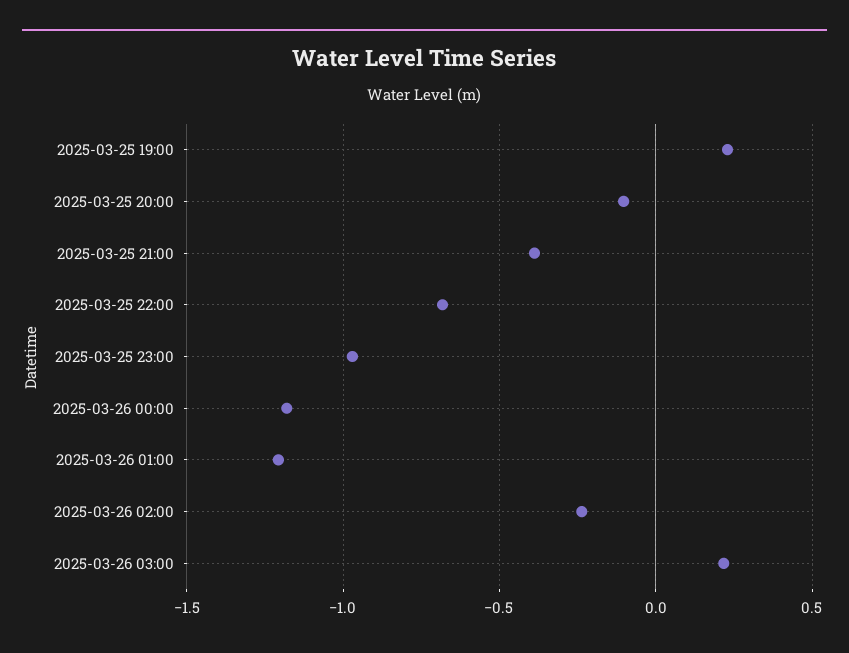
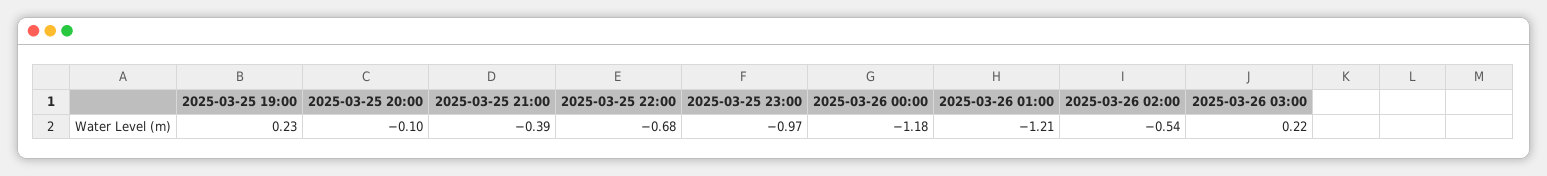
  {
    "2025-03-25 19:00": 0.23,
    "2025-03-25 20:00": -0.1,
    "2025-03-25 21:00": -0.39,
    "2025-03-25 22:00": -0.68,
    "2025-03-25 23:00": -0.97,
    "2025-03-26 00:00": -1.18,
    "2025-03-26 01:00": -1.21,
-   "2025-03-26 02:00": -0.25,
+   "2025-03-26 02:00": -0.54,
    "2025-03-26 03:00": 0.22
  }

